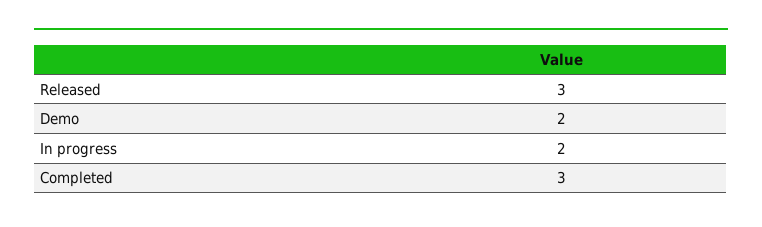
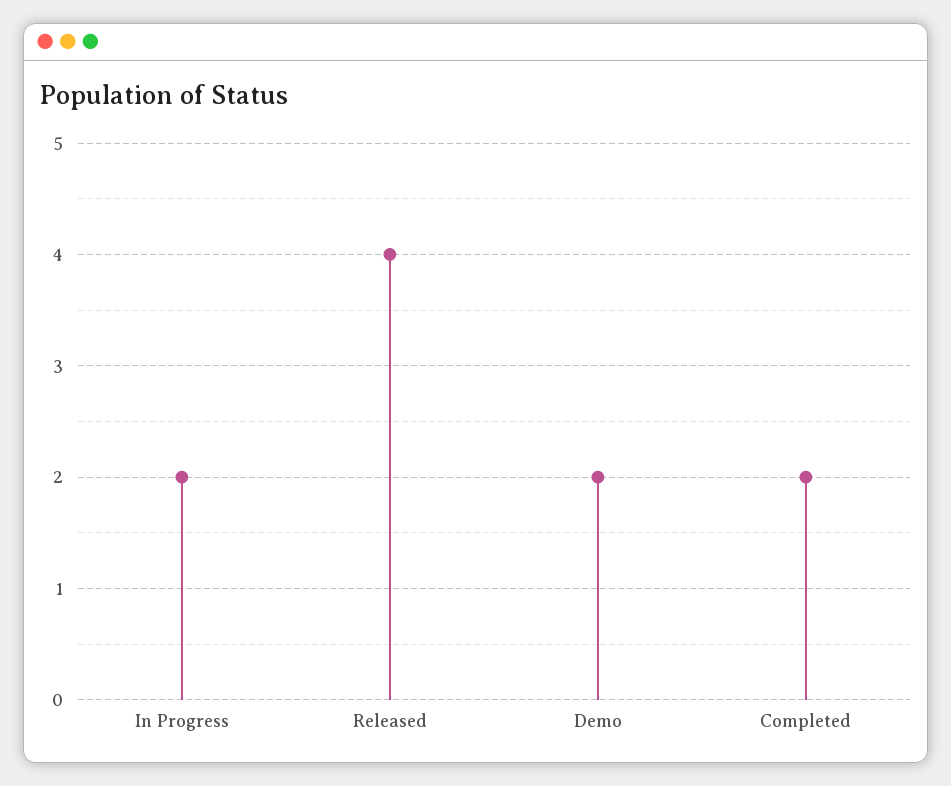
  {
-   "Released": 3,
+   "Released": 4,
    "Demo": 2,
    "In progress": 2,
-   "Completed": 3
+   "Completed": 2
  }

